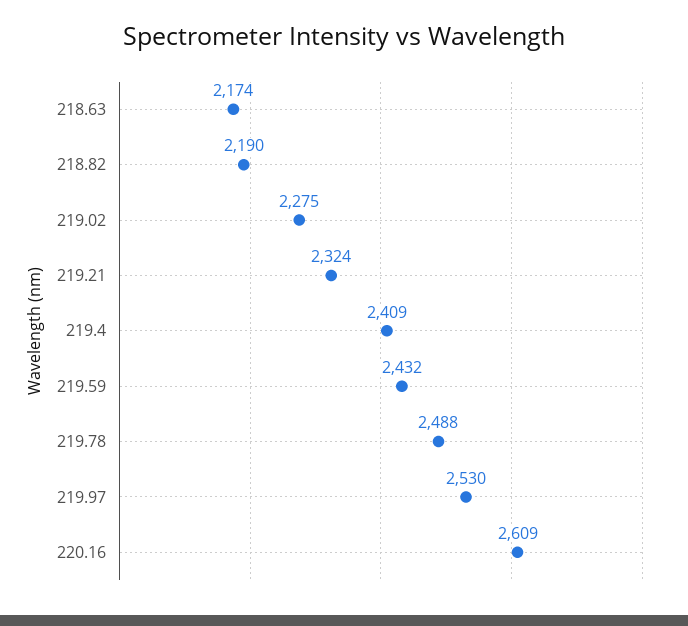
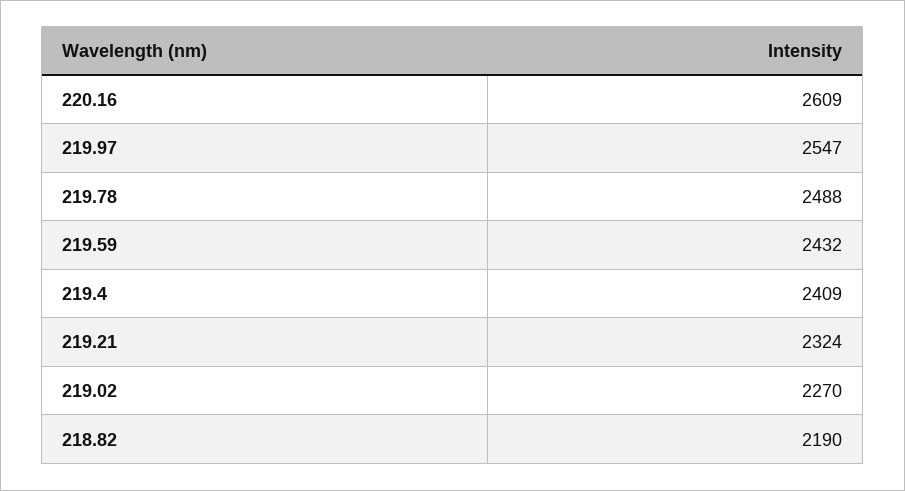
  {
-   "218.63": 2174,
    "218.82": 2190,
-   "219.02": 2275,
+   "219.02": 2270,
    "219.21": 2324,
    "219.4": 2409,
    "219.59": 2432,
    "219.78": 2488,
-   "219.97": 2530,
+   "219.97": 2547,
    "220.16": 2609
  }

